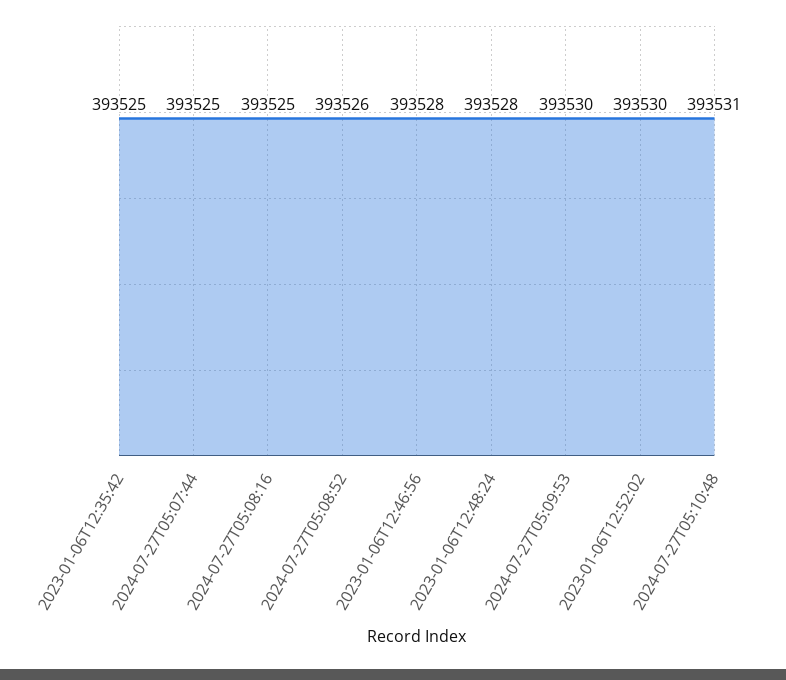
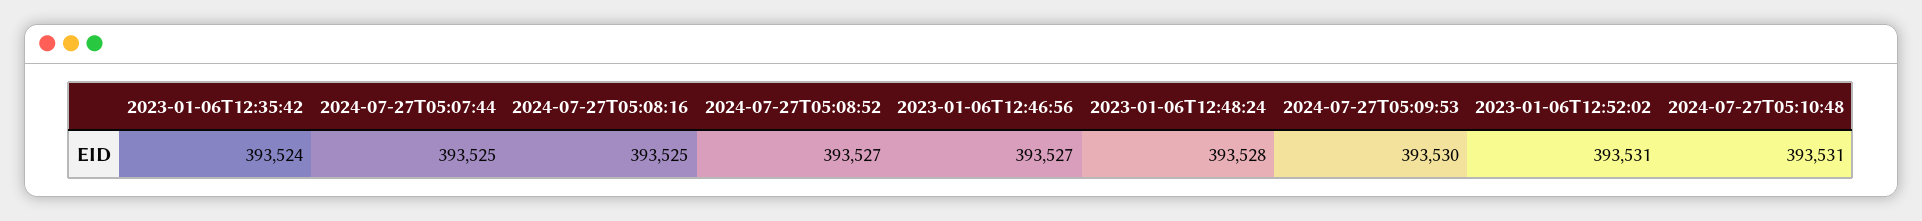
  {
-   "2023-01-06T12:35:42": 393525,
+   "2023-01-06T12:35:42": 393524,
    "2024-07-27T05:07:44": 393525,
    "2024-07-27T05:08:16": 393525,
-   "2024-07-27T05:08:52": 393526,
+   "2024-07-27T05:08:52": 393527,
-   "2023-01-06T12:46:56": 393528,
+   "2023-01-06T12:46:56": 393527,
    "2023-01-06T12:48:24": 393528,
    "2024-07-27T05:09:53": 393530,
-   "2023-01-06T12:52:02": 393530,
+   "2023-01-06T12:52:02": 393531,
    "2024-07-27T05:10:48": 393531
  }

